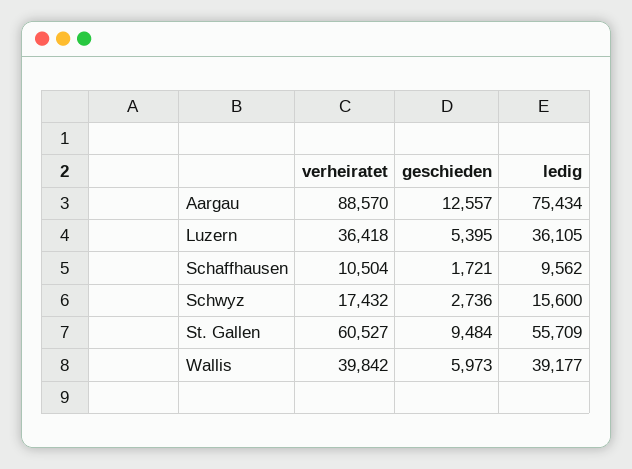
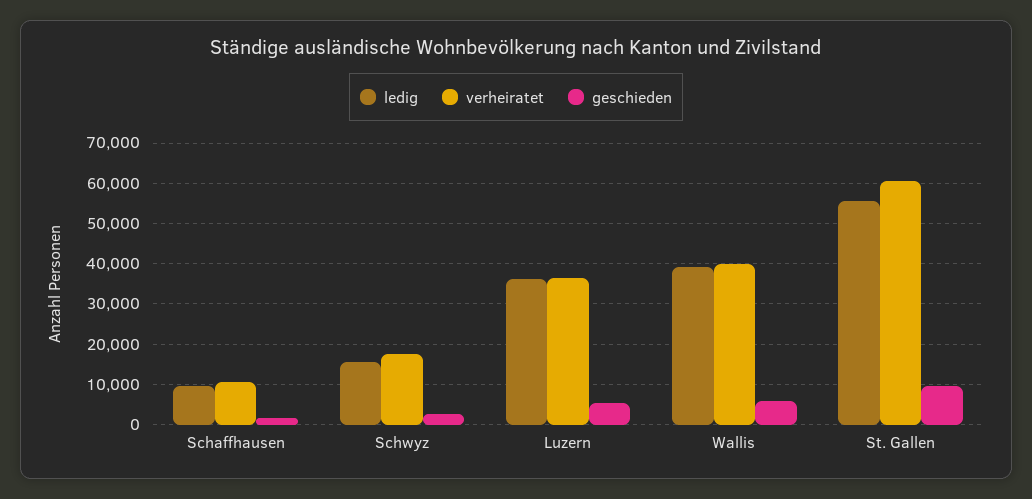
  {
    "verheiratet": {
-     "Aargau": 88570,
      "Luzern": 36418,
      "Schaffhausen": 10504,
      "Schwyz": 17432,
      "St. Gallen": 60527,
      "Wallis": 39842
    },
    "geschieden": {
-     "Aargau": 12557,
      "Luzern": 5395,
      "Schaffhausen": 1721,
      "Schwyz": 2736,
      "St. Gallen": 9484,
      "Wallis": 5973
    },
    "ledig": {
-     "Aargau": 75434,
      "Luzern": 36105,
      "Schaffhausen": 9562,
      "Schwyz": 15600,
      "St. Gallen": 55709,
      "Wallis": 39177
    }
  }

